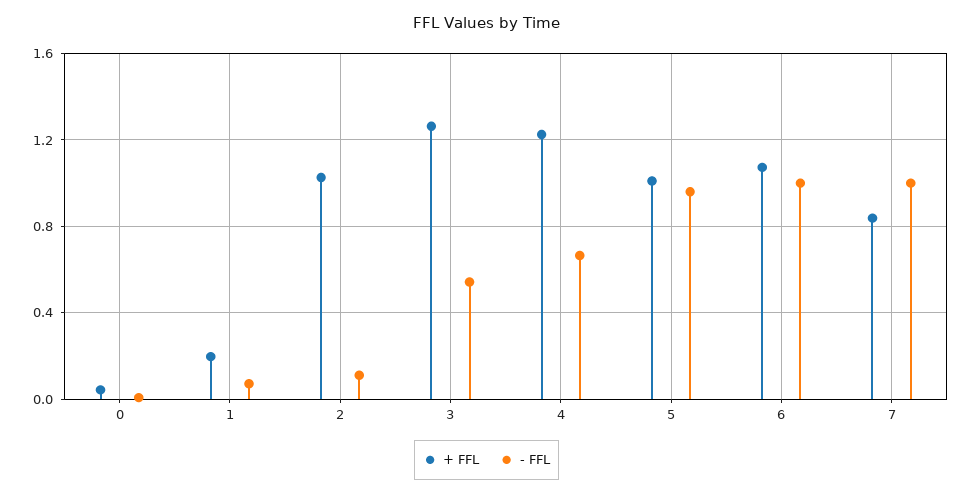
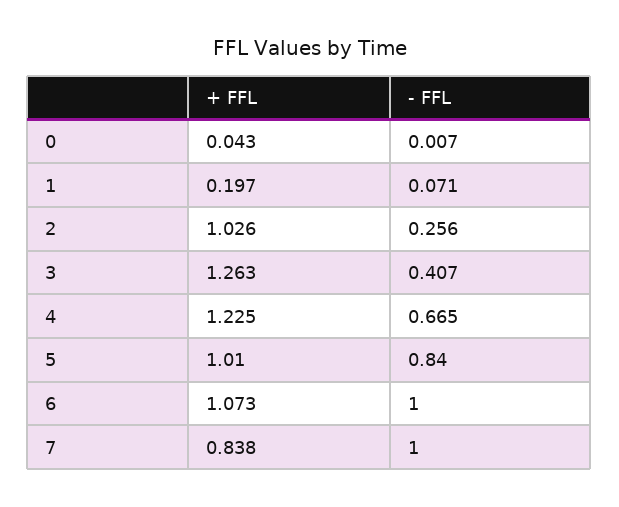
  {
    "+ FFL": {
      "0": 0.043,
      "1": 0.197,
      "2": 1.026,
      "3": 1.263,
      "4": 1.225,
      "5": 1.01,
      "6": 1.073,
      "7": 0.838
    },
    "- FFL": {
      "0": 0.007,
      "1": 0.071,
-     "2": 0.1,
+     "2": 0.256,
-     "3": 0.55,
+     "3": 0.407,
      "4": 0.665,
-     "5": 0.95,
+     "5": 0.84,
      "6": 1,
      "7": 1
    }
  }

